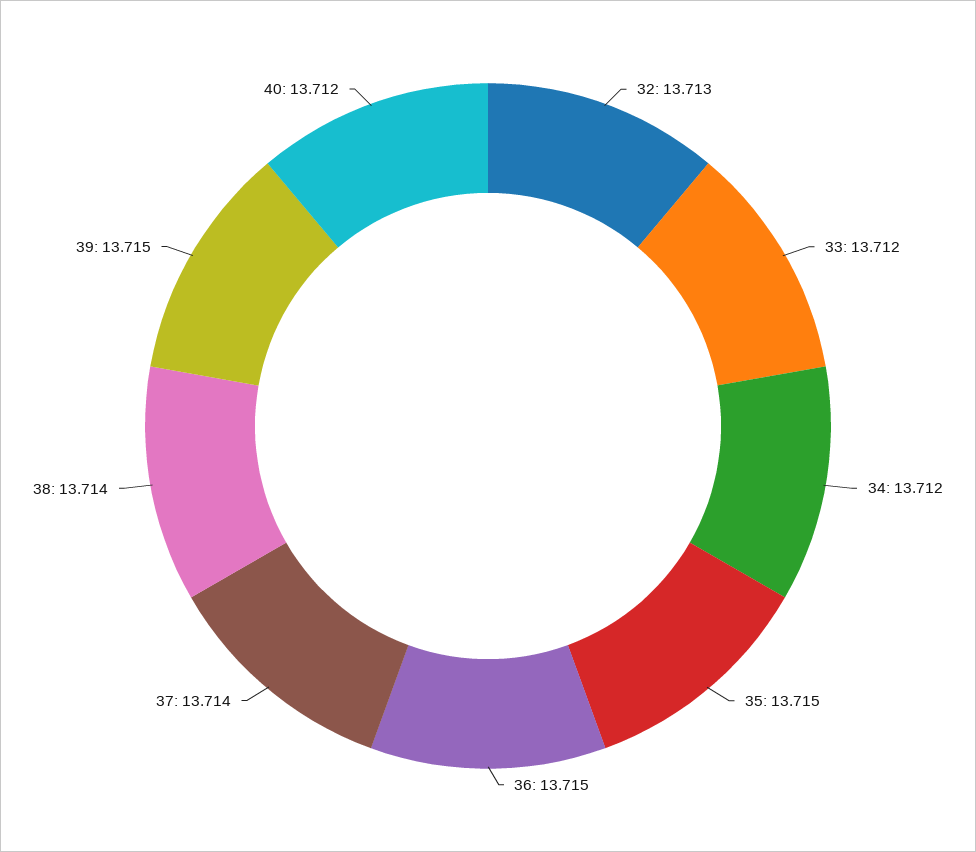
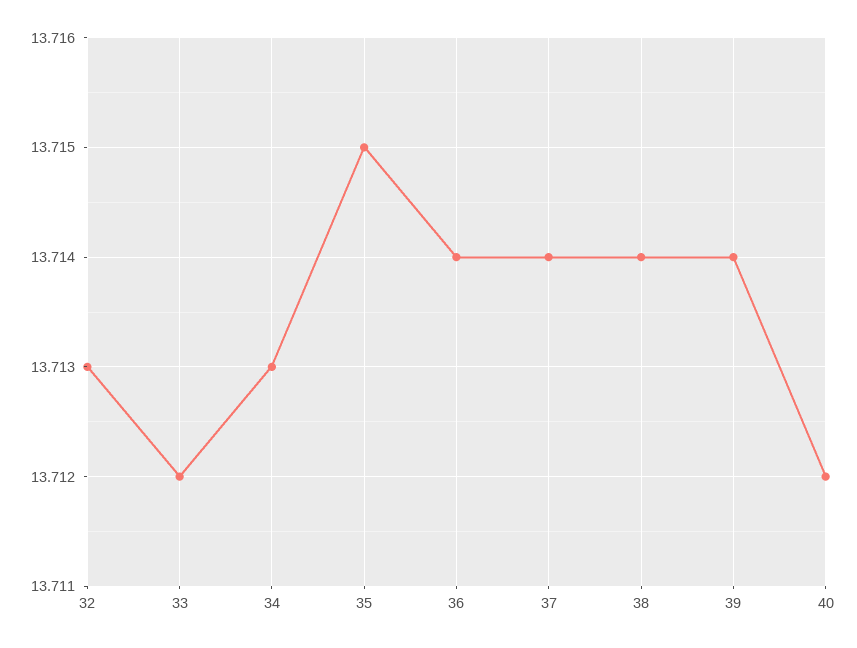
  {
    "32": 13.713,
    "33": 13.712,
-   "34": 13.712,
+   "34": 13.713,
    "35": 13.715,
-   "36": 13.715,
+   "36": 13.714,
    "37": 13.714,
    "38": 13.714,
-   "39": 13.715,
+   "39": 13.714,
    "40": 13.712
  }

